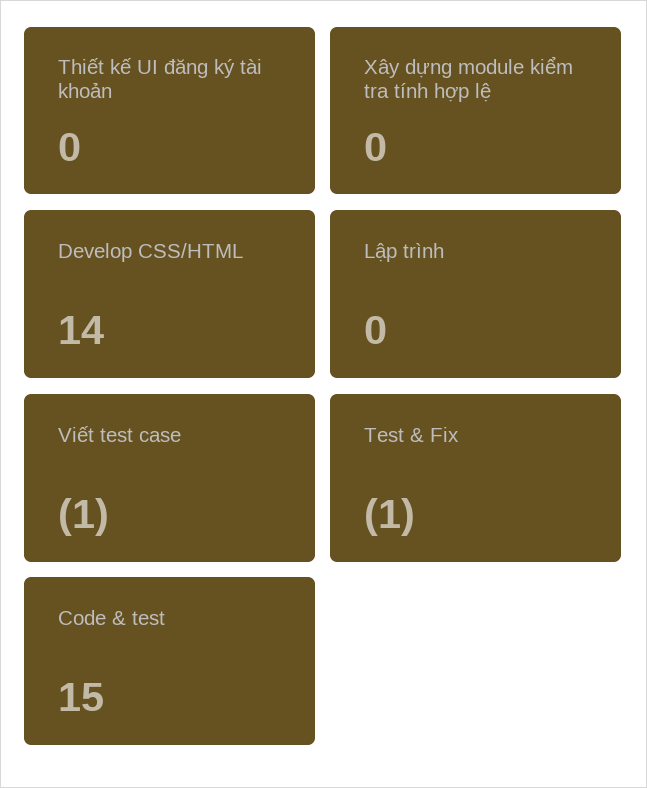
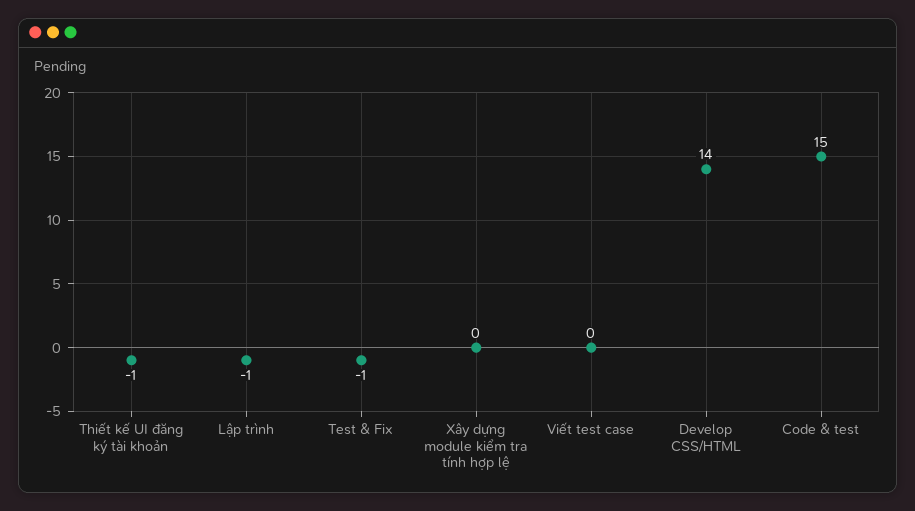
  {
-   "Thiết kế UI đăng ký tài khoản": 0,
+   "Thiết kế UI đăng ký tài khoản": -1,
    "Xây dựng module kiểm tra tính hợp lệ": 0,
    "Develop CSS/HTML": 14,
-   "Lập trình": 0,
+   "Lập trình": -1,
-   "Viết test case": -1,
+   "Viết test case": 0,
    "Test & Fix": -1,
    "Code & test": 15
  }

